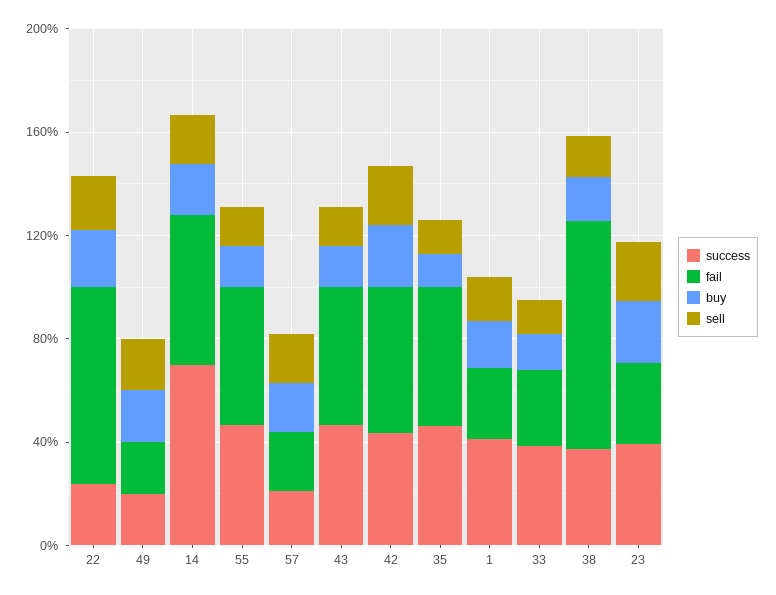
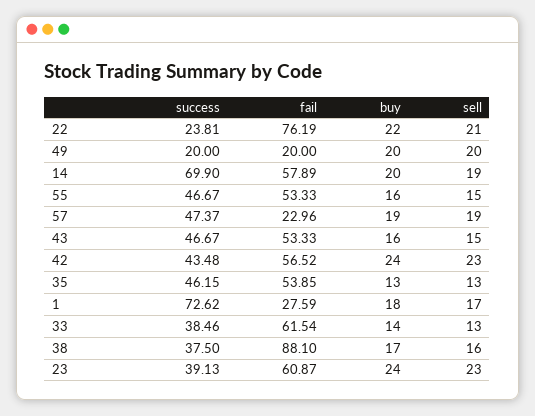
  {
    "success": {
      "22": 23.81,
      "49": 20,
      "14": 69.9,
      "55": 46.67,
-     "57": 20,
+     "57": 47.37,
      "43": 46.67,
      "42": 43.48,
      "35": 46.15,
-     "1": 40,
+     "1": 72.62,
      "33": 38.46,
      "38": 37.5,
      "23": 39.13
    },
    "fail": {
      "22": 76.19,
      "49": 20,
      "14": 57.89,
      "55": 53.33,
      "57": 22.96,
      "43": 53.33,
      "42": 56.52,
      "35": 53.85,
      "1": 27.59,
-     "33": 30,
+     "33": 61.54,
      "38": 88.1,
-     "23": 30
+     "23": 60.87
    },
    "buy": {
      "22": 22,
      "49": 20,
      "14": 20,
      "55": 16,
      "57": 19,
      "43": 16,
      "42": 24,
      "35": 13,
      "1": 18,
      "33": 14,
      "38": 17,
      "23": 24
    },
    "sell": {
      "22": 21,
      "49": 20,
      "14": 19,
      "55": 15,
      "57": 19,
      "43": 15,
      "42": 23,
      "35": 13,
      "1": 17,
      "33": 13,
      "38": 16,
      "23": 23
    }
  }

